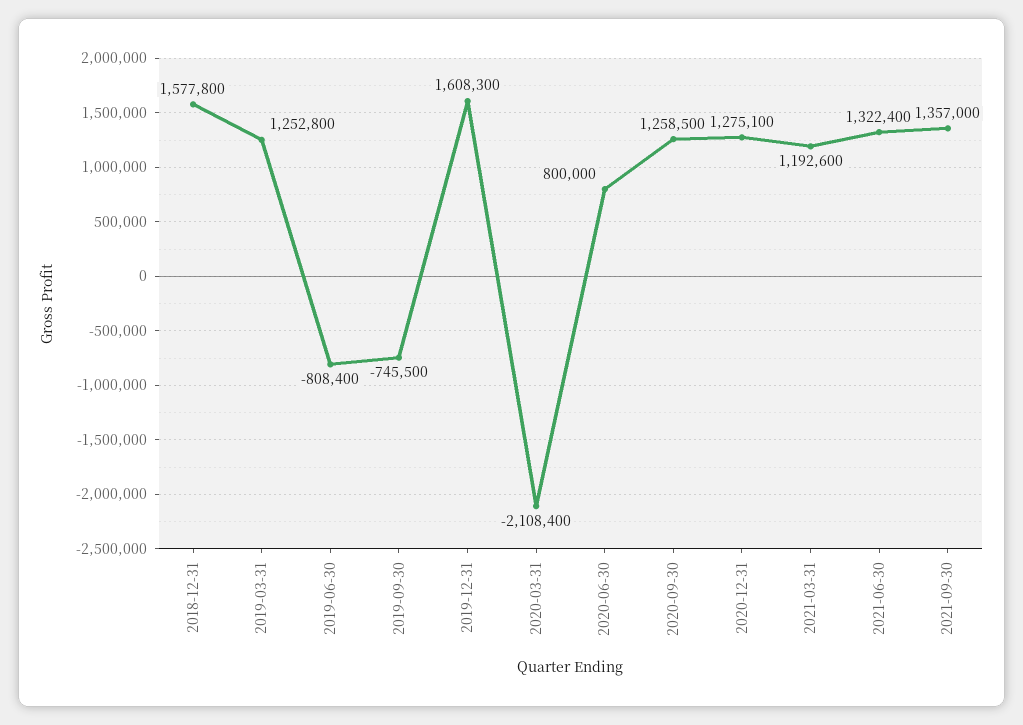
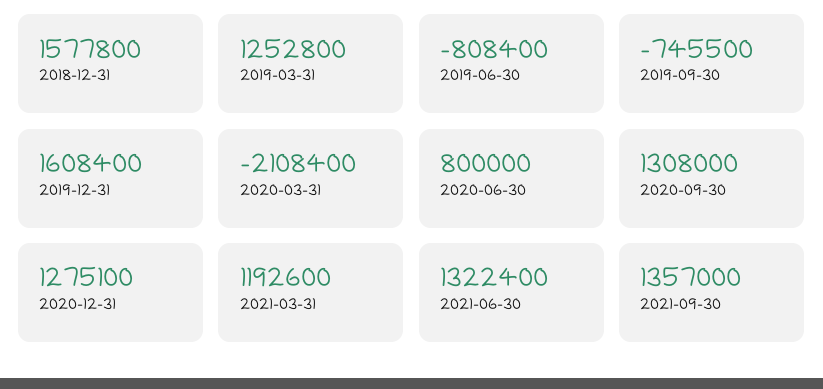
  {
    "2018-12-31": 1577800,
    "2019-03-31": 1252800,
    "2019-06-30": -808400,
    "2019-09-30": -745500,
-   "2019-12-31": 1608300,
+   "2019-12-31": 1608400,
    "2020-03-31": -2108400,
    "2020-06-30": 800000,
-   "2020-09-30": 1258500,
+   "2020-09-30": 1308000,
    "2020-12-31": 1275100,
    "2021-03-31": 1192600,
    "2021-06-30": 1322400,
    "2021-09-30": 1357000
  }

